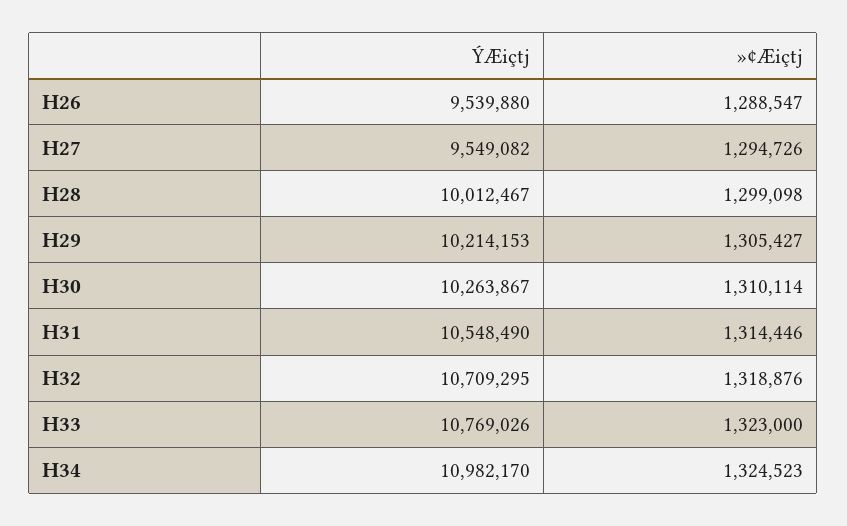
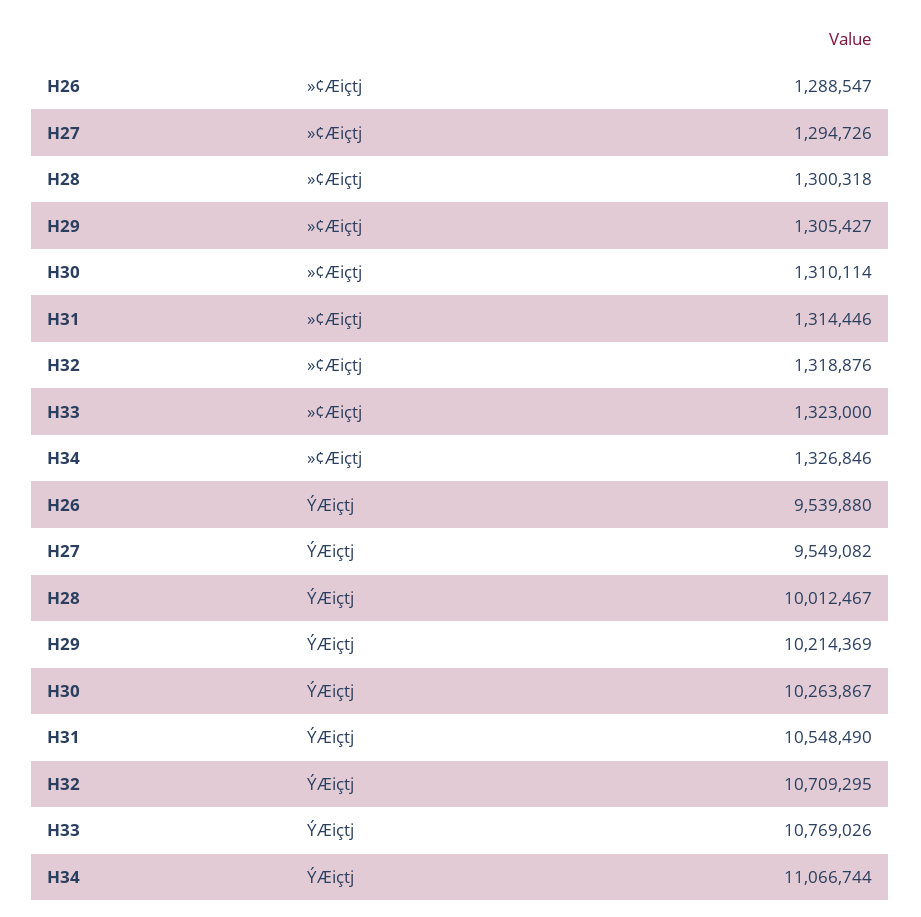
  {
    "ÝÆiçtj": {
      "H26": 9539880,
      "H27": 9549082,
      "H28": 10012467,
-     "H29": 10214153,
+     "H29": 10214369,
      "H30": 10263867,
      "H31": 10548490,
      "H32": 10709295,
      "H33": 10769026,
-     "H34": 10982170
+     "H34": 11066744
    },
    "»¢Æiçtj": {
      "H26": 1288547,
      "H27": 1294726,
-     "H28": 1299098,
+     "H28": 1300318,
      "H29": 1305427,
      "H30": 1310114,
      "H31": 1314446,
      "H32": 1318876,
      "H33": 1323000,
-     "H34": 1324523
+     "H34": 1326846
    }
  }

